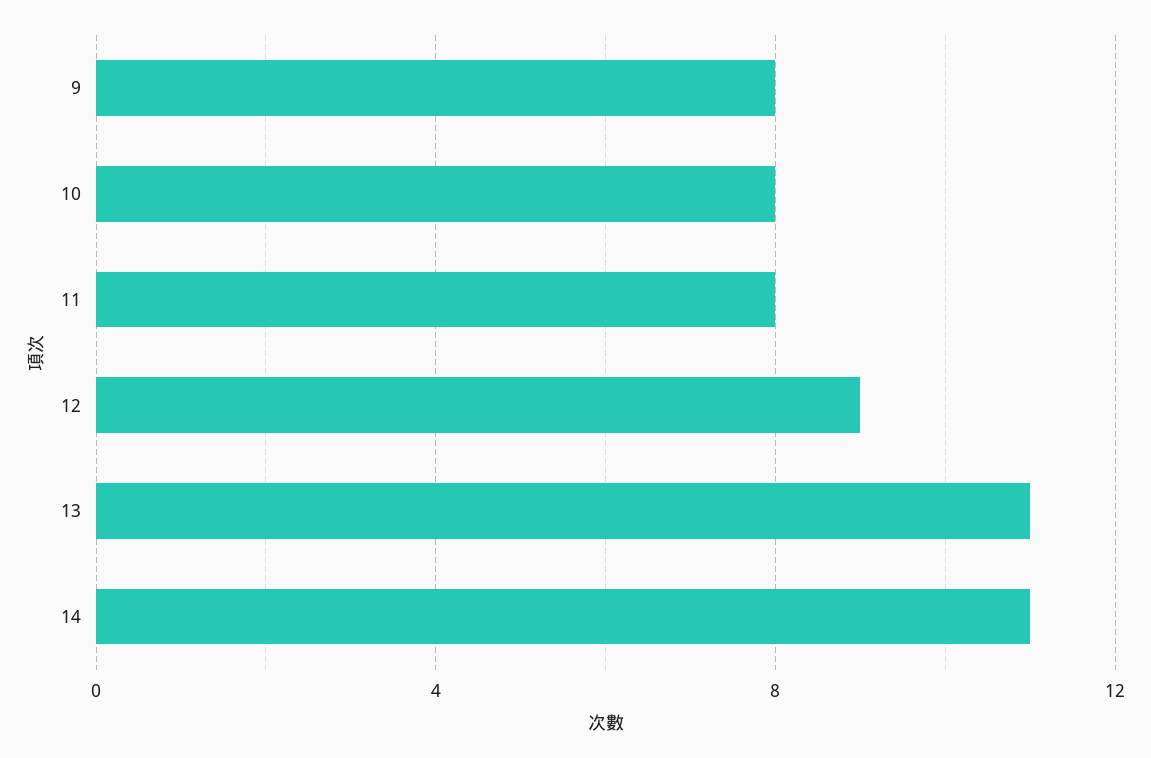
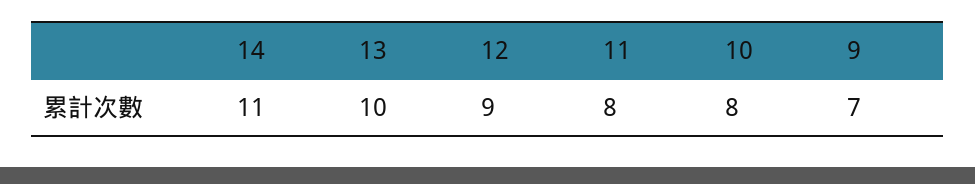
  {
-   "9": 8,
+   "9": 7,
    "10": 8,
    "11": 8,
    "12": 9,
-   "13": 11,
+   "13": 10,
    "14": 11
  }

